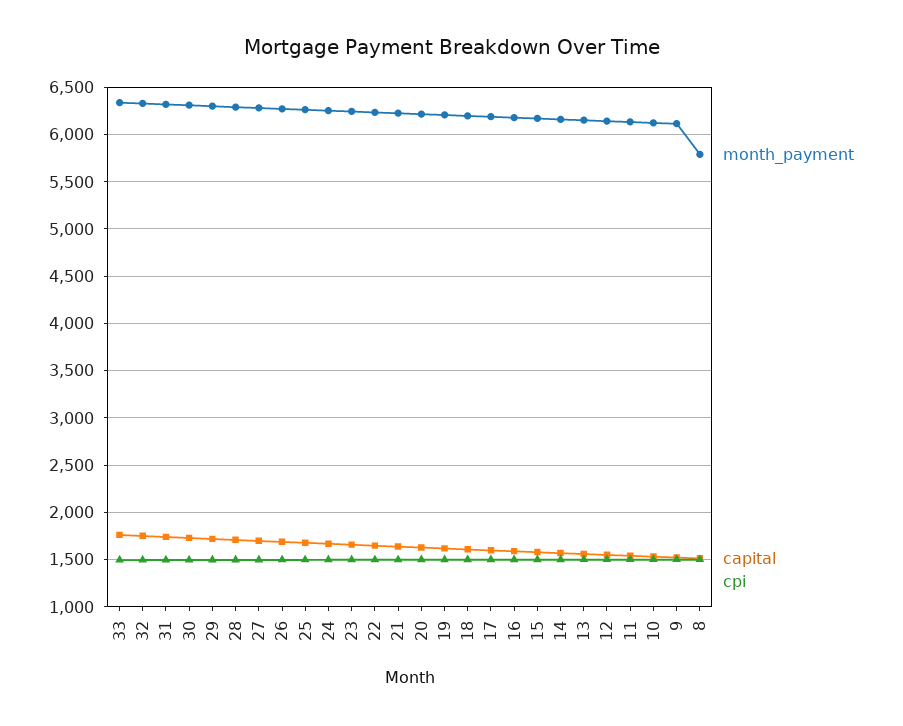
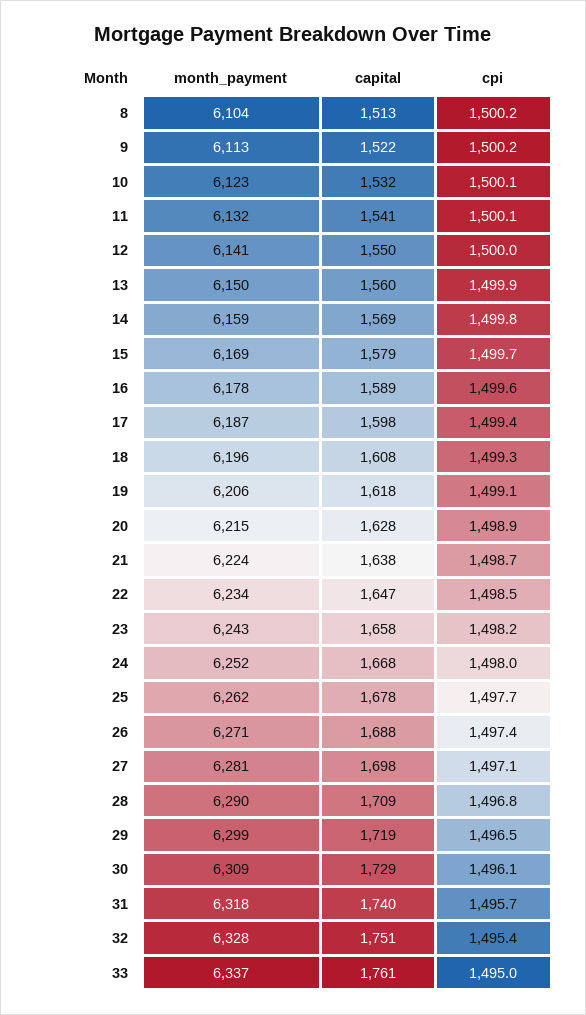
  {
    "month_payment": {
      "33": 6337,
      "32": 6328,
      "31": 6318,
      "30": 6309,
      "29": 6299,
      "28": 6290,
      "27": 6281,
      "26": 6271,
      "25": 6262,
      "24": 6252,
      "23": 6243,
      "22": 6234,
      "21": 6224,
      "20": 6215,
      "19": 6206,
      "18": 6196,
      "17": 6187,
      "16": 6178,
      "15": 6169,
      "14": 6159,
      "13": 6150,
      "12": 6141,
      "11": 6132,
      "10": 6123,
      "9": 6113,
-     "8": 5800
+     "8": 6104
    },
    "capital": {
      "33": 1761,
      "32": 1751,
      "31": 1740,
      "30": 1729,
      "29": 1719,
      "28": 1709,
      "27": 1698,
      "26": 1688,
      "25": 1678,
      "24": 1668,
      "23": 1658,
      "22": 1647,
      "21": 1638,
      "20": 1628,
      "19": 1618,
      "18": 1608,
      "17": 1598,
      "16": 1589,
      "15": 1579,
      "14": 1569,
      "13": 1560,
      "12": 1550,
      "11": 1541,
      "10": 1532,
      "9": 1522,
      "8": 1513
    },
    "cpi": {
      "33": 1495,
      "32": 1495.4,
      "31": 1495.7,
      "30": 1496.1,
      "29": 1496.5,
      "28": 1496.8,
      "27": 1497.1,
      "26": 1497.4,
      "25": 1497.7,
      "24": 1498,
      "23": 1498.2,
      "22": 1498.5,
      "21": 1498.7,
      "20": 1498.9,
      "19": 1499.1,
      "18": 1499.3,
      "17": 1499.4,
      "16": 1499.6,
      "15": 1499.7,
      "14": 1499.8,
      "13": 1499.9,
      "12": 1500,
      "11": 1500.1,
      "10": 1500.1,
      "9": 1500.2,
      "8": 1500.2
    }
  }

